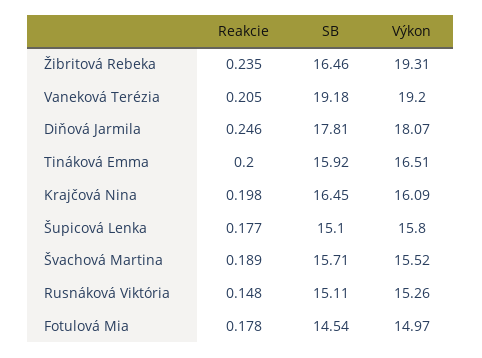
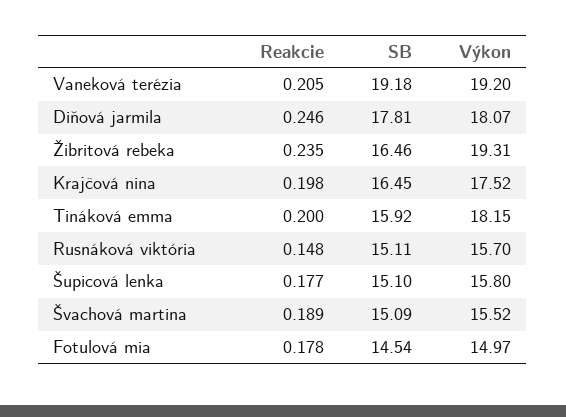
  {
    "Reakcie": {
      "Žibritová Rebeka": 0.235,
      "Vaneková Terézia": 0.205,
      "Diňová Jarmila": 0.246,
      "Tináková Emma": 0.2,
      "Krajčová Nina": 0.198,
      "Šupicová Lenka": 0.177,
      "Švachová Martina": 0.189,
      "Rusnáková Viktória": 0.148,
      "Fotulová Mia": 0.178
    },
    "SB": {
      "Žibritová Rebeka": 16.46,
      "Vaneková Terézia": 19.18,
      "Diňová Jarmila": 17.81,
      "Tináková Emma": 15.92,
      "Krajčová Nina": 16.45,
      "Šupicová Lenka": 15.1,
-     "Švachová Martina": 15.71,
+     "Švachová Martina": 15.09,
      "Rusnáková Viktória": 15.11,
      "Fotulová Mia": 14.54
    },
    "Výkon": {
      "Žibritová Rebeka": 19.31,
      "Vaneková Terézia": 19.2,
      "Diňová Jarmila": 18.07,
-     "Tináková Emma": 16.51,
+     "Tináková Emma": 18.15,
-     "Krajčová Nina": 16.09,
+     "Krajčová Nina": 17.52,
      "Šupicová Lenka": 15.8,
      "Švachová Martina": 15.52,
-     "Rusnáková Viktória": 15.26,
+     "Rusnáková Viktória": 15.7,
      "Fotulová Mia": 14.97
    }
  }

